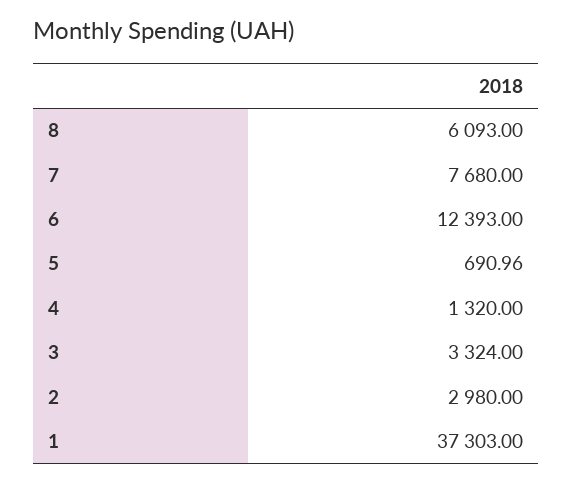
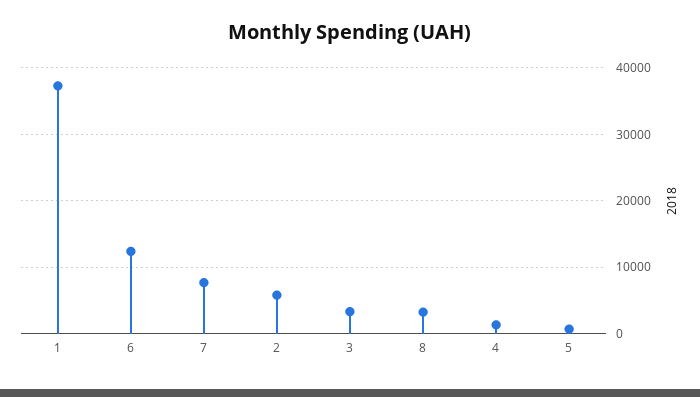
  {
-   "8": 6093,
+   "8": 3000,
    "7": 7680,
    "6": 12393,
    "5": 690.96,
    "4": 1320,
    "3": 3324,
-   "2": 2980,
+   "2": 6000,
    "1": 37303
  }

